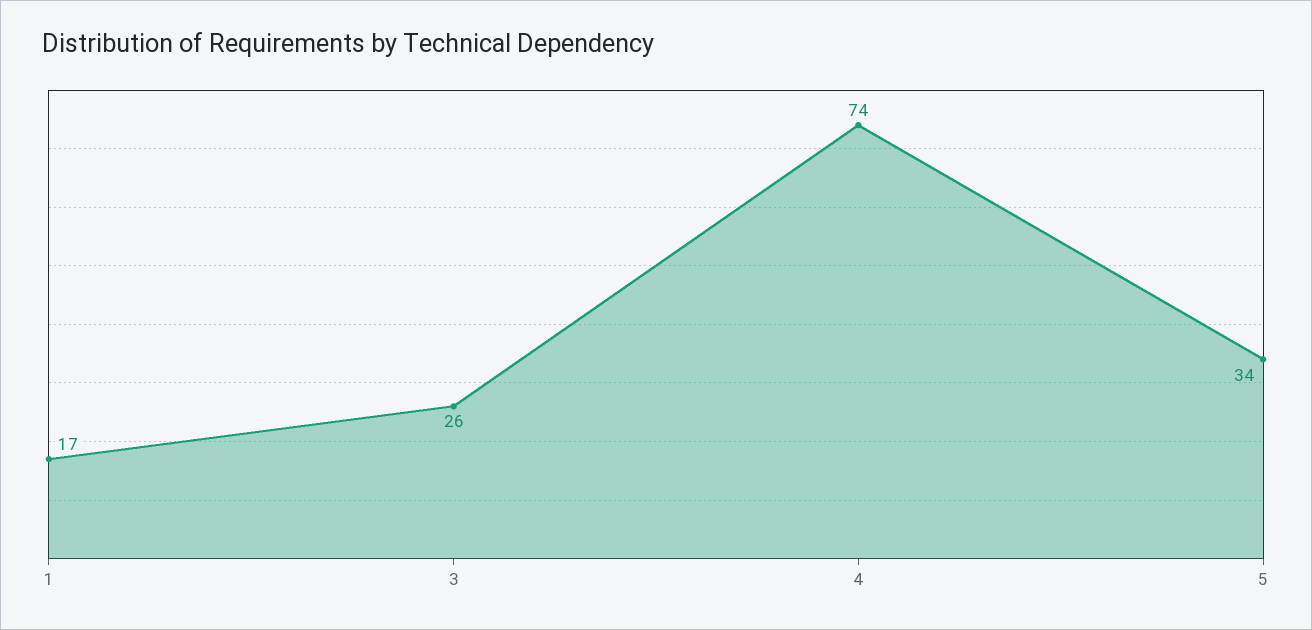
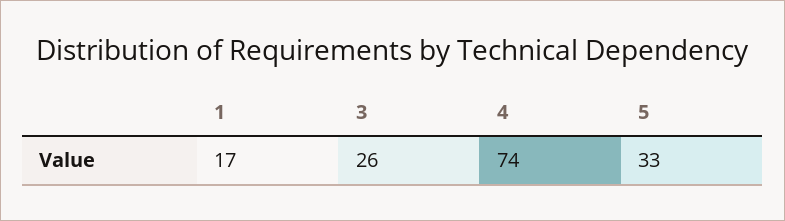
  {
    "1": 17,
    "3": 26,
    "4": 74,
-   "5": 34
+   "5": 33
  }

